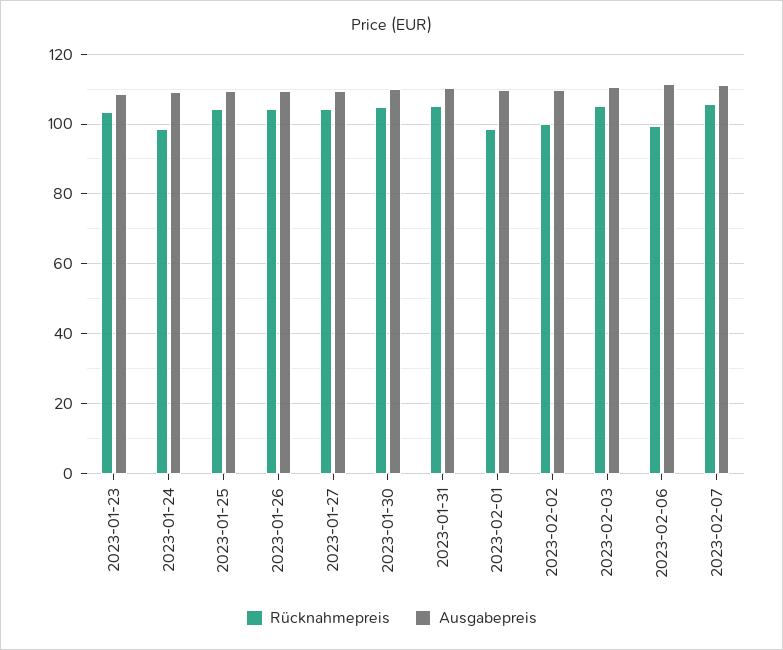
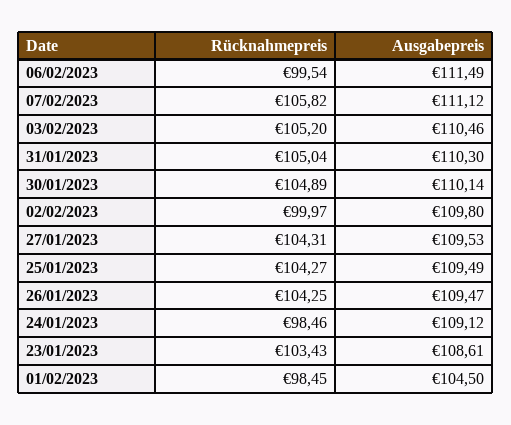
  {
    "Rücknahmepreis": {
      "2023-01-23": 103.43,
      "2023-01-24": 98.46,
      "2023-01-25": 104.27,
      "2023-01-26": 104.25,
      "2023-01-27": 104.31,
      "2023-01-30": 104.89,
      "2023-01-31": 105.04,
      "2023-02-01": 98.45,
      "2023-02-02": 99.97,
      "2023-02-03": 105.2,
      "2023-02-06": 99.54,
      "2023-02-07": 105.82
    },
    "Ausgabepreis": {
      "2023-01-23": 108.61,
      "2023-01-24": 109.12,
      "2023-01-25": 109.49,
      "2023-01-26": 109.47,
      "2023-01-27": 109.53,
      "2023-01-30": 110.14,
      "2023-01-31": 110.3,
-     "2023-02-01": 110,
+     "2023-02-01": 104.5,
      "2023-02-02": 109.8,
      "2023-02-03": 110.46,
      "2023-02-06": 111.49,
      "2023-02-07": 111.12
    }
  }

